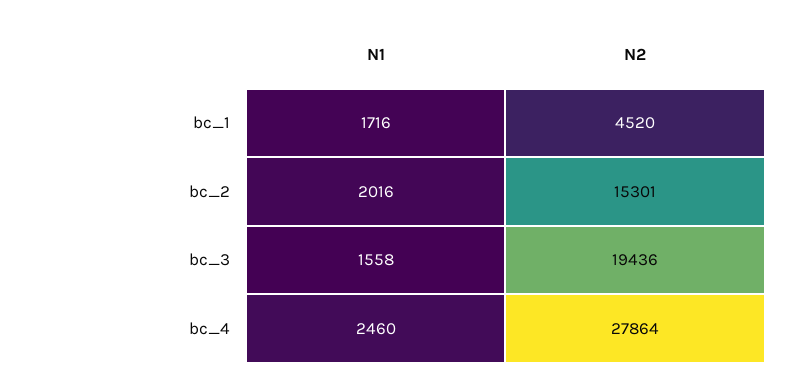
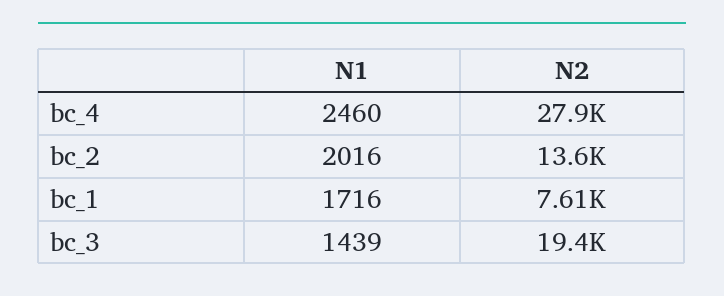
  {
    "N1": {
      "bc_1": 1716,
      "bc_2": 2016,
-     "bc_3": 1558,
+     "bc_3": 1439,
      "bc_4": 2460
    },
    "N2": {
-     "bc_1": 4520,
+     "bc_1": 7610,
-     "bc_2": 15301,
+     "bc_2": 13600,
      "bc_3": 19436,
      "bc_4": 27864
    }
  }

